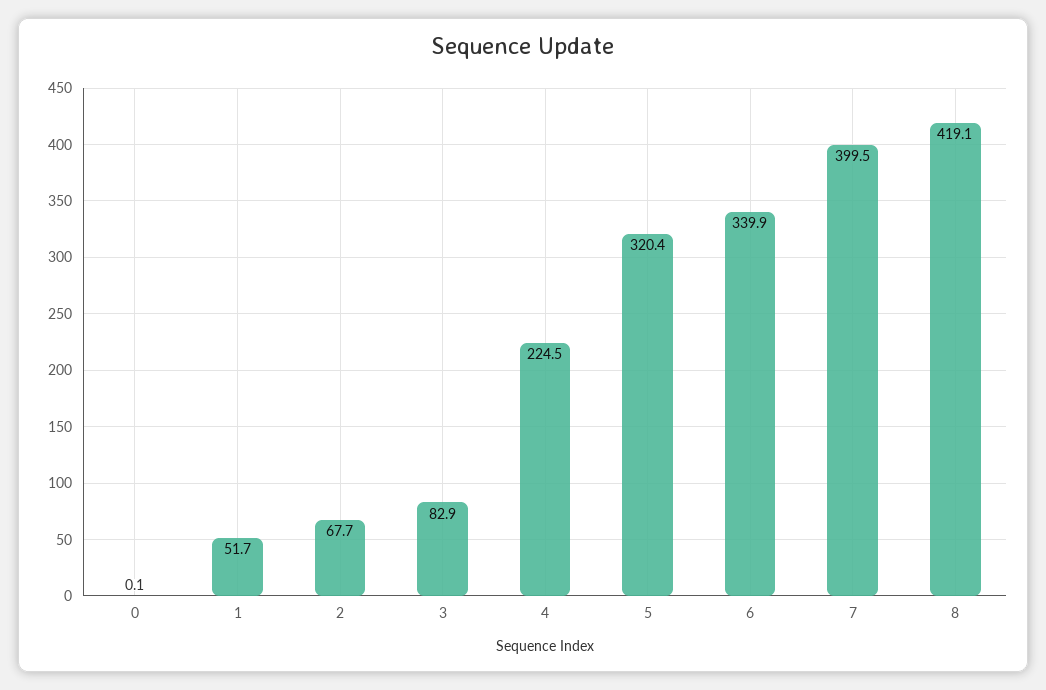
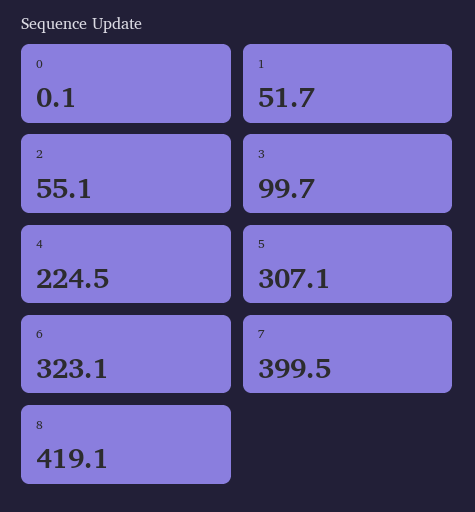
  {
    "0": 0.1,
    "1": 51.7,
-   "2": 67.7,
+   "2": 55.1,
-   "3": 82.9,
+   "3": 99.7,
    "4": 224.5,
-   "5": 320.4,
+   "5": 307.1,
-   "6": 339.9,
+   "6": 323.1,
    "7": 399.5,
    "8": 419.1
  }

